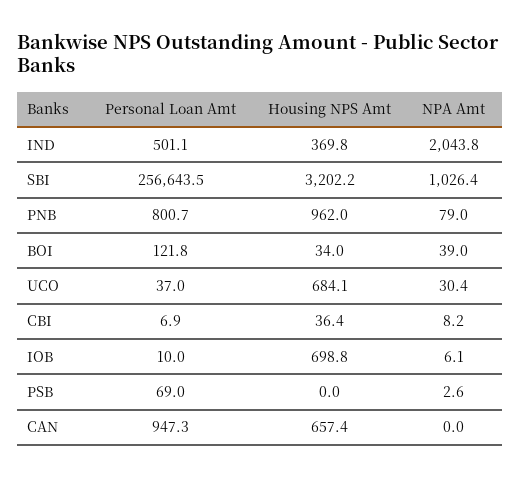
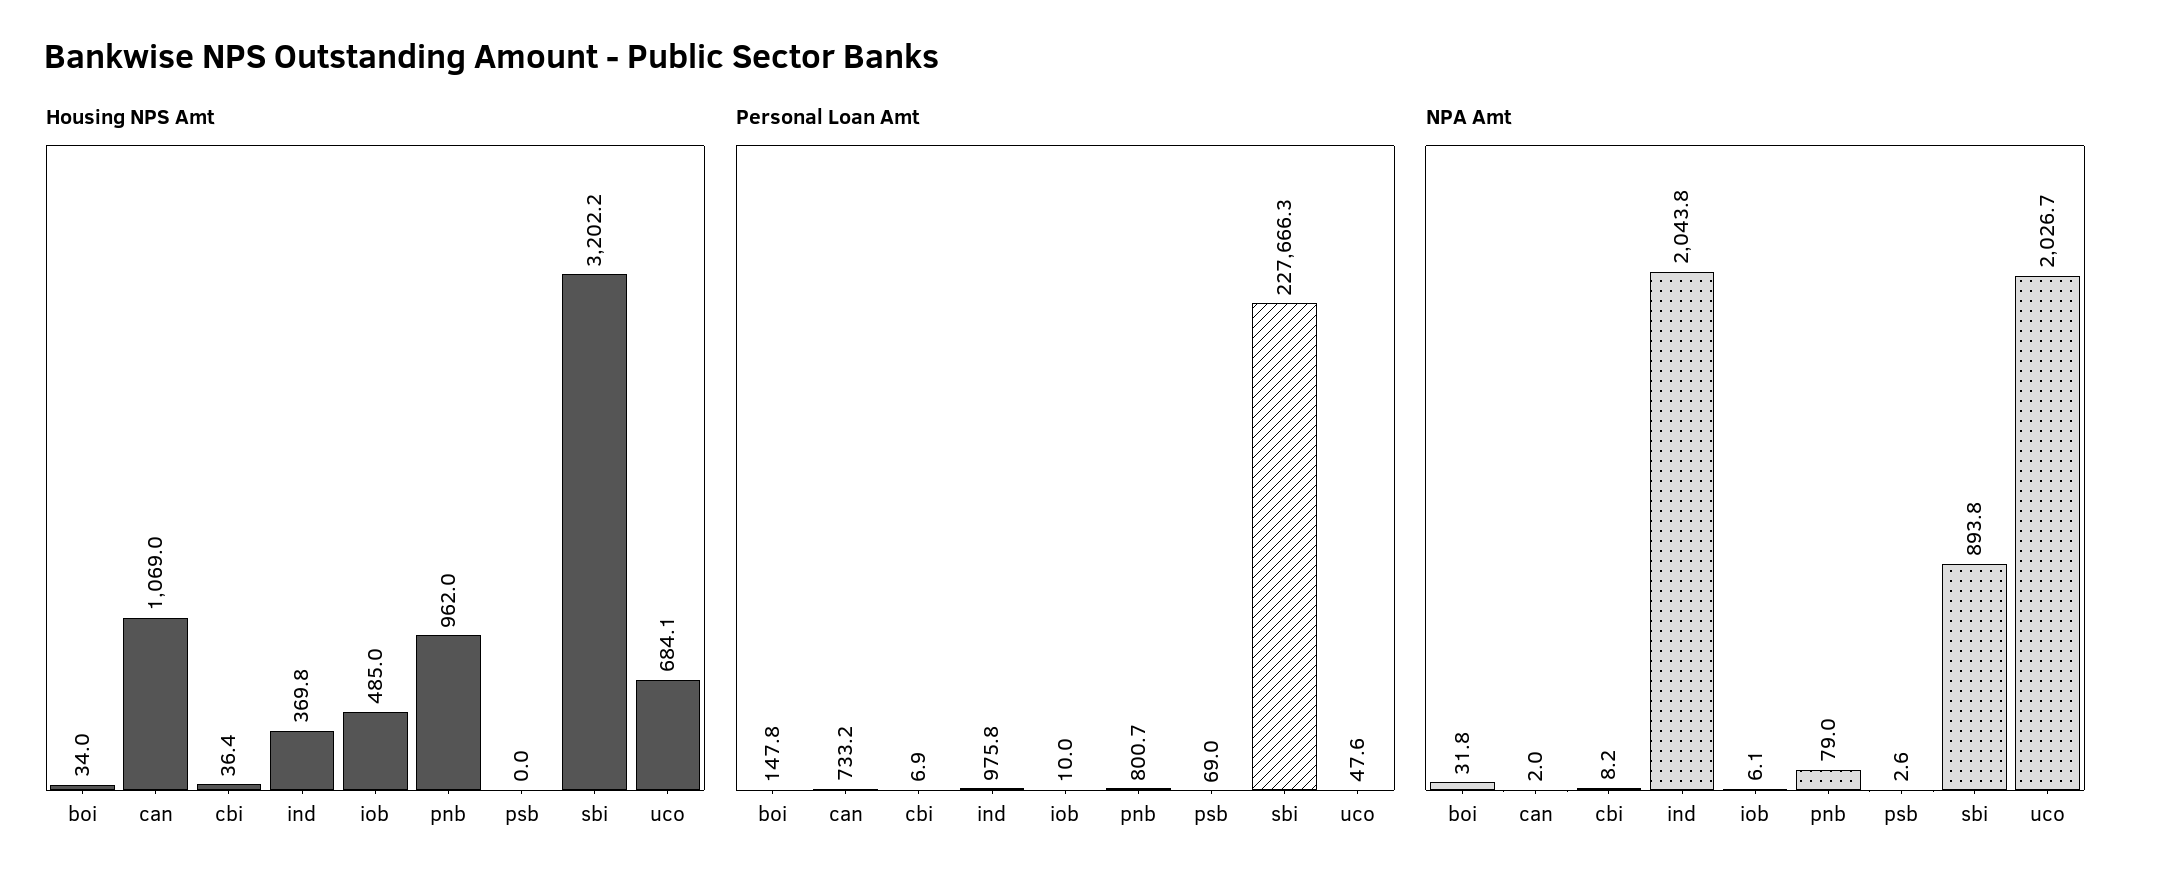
  {
    "Personal Loan Amt": {
-     "IND": 501.1,
+     "IND": 975.8,
-     "SBI": 256643.5,
+     "SBI": 227666.3,
      "PNB": 800.7,
-     "BOI": 121.8,
+     "BOI": 147.8,
-     "UCO": 37,
+     "UCO": 47.6,
      "CBI": 6.9,
      "IOB": 10,
      "PSB": 69,
-     "CAN": 947.3
+     "CAN": 733.2
    },
    "Housing NPS Amt": {
      "IND": 369.8,
      "SBI": 3202.2,
      "PNB": 962,
      "BOI": 34,
      "UCO": 684.1,
      "CBI": 36.4,
-     "IOB": 698.8,
+     "IOB": 485,
      "PSB": 0,
-     "CAN": 657.4
+     "CAN": 1069
    },
    "NPA Amt": {
      "IND": 2043.8,
-     "SBI": 1026.4,
+     "SBI": 893.8,
      "PNB": 79,
-     "BOI": 39,
+     "BOI": 31.8,
-     "UCO": 30.4,
+     "UCO": 2026.7,
      "CBI": 8.2,
      "IOB": 6.1,
      "PSB": 2.6,
-     "CAN": 0
+     "CAN": 2
    }
  }

